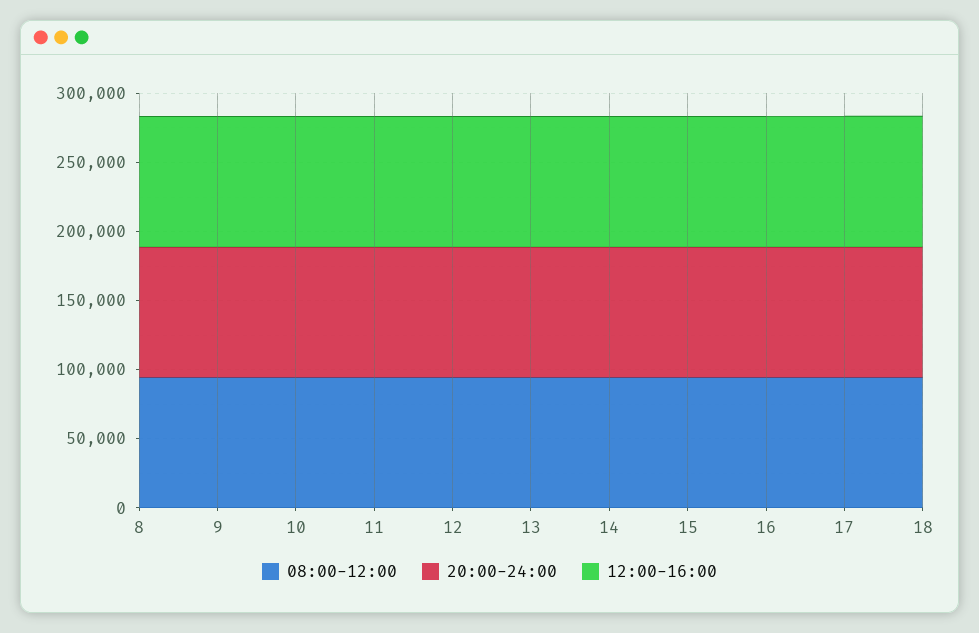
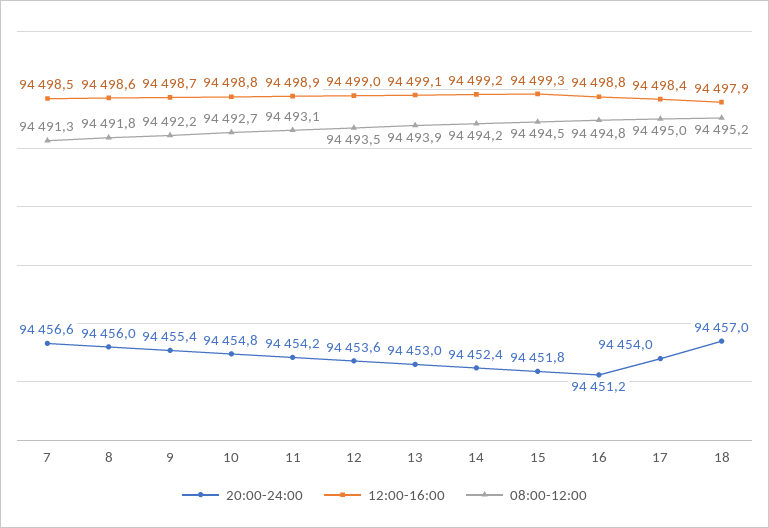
  {
    "08:00-12:00": {
      "8": 94491.8,
      "9": 94492.2,
      "10": 94492.7,
      "11": 94493.1,
      "12": 94493.5,
      "13": 94493.9,
      "14": 94494.2,
      "15": 94494.5,
      "16": 94494.8,
      "17": 94495,
-     "18": 94495.2
+     "18": 94495.2,
+     "7": 94491.3
    },
    "20:00-24:00": {
      "8": 94456,
      "9": 94455.4,
      "10": 94454.8,
      "11": 94454.2,
      "12": 94453.6,
      "13": 94453,
      "14": 94452.4,
      "15": 94451.8,
      "16": 94451.2,
      "17": 94454,
-     "18": 94457
+     "18": 94457,
+     "7": 94456.6
    },
    "12:00-16:00": {
      "8": 94498.6,
      "9": 94498.7,
      "10": 94498.8,
      "11": 94498.9,
      "12": 94499,
      "13": 94499.1,
      "14": 94499.2,
      "15": 94499.3,
      "16": 94498.8,
      "17": 94498.4,
-     "18": 94497.9
+     "18": 94497.9,
+     "7": 94498.5
    }
  }

